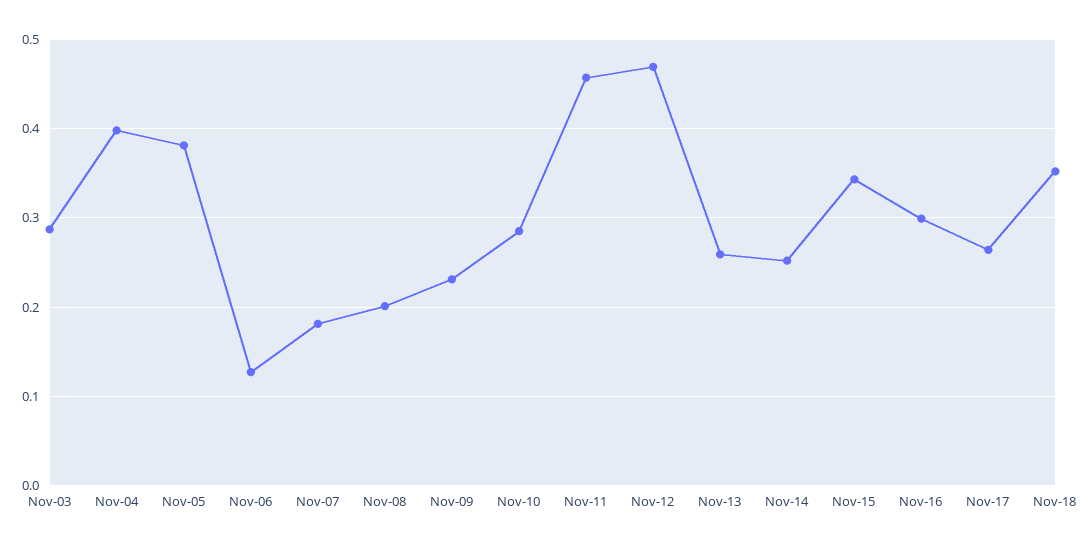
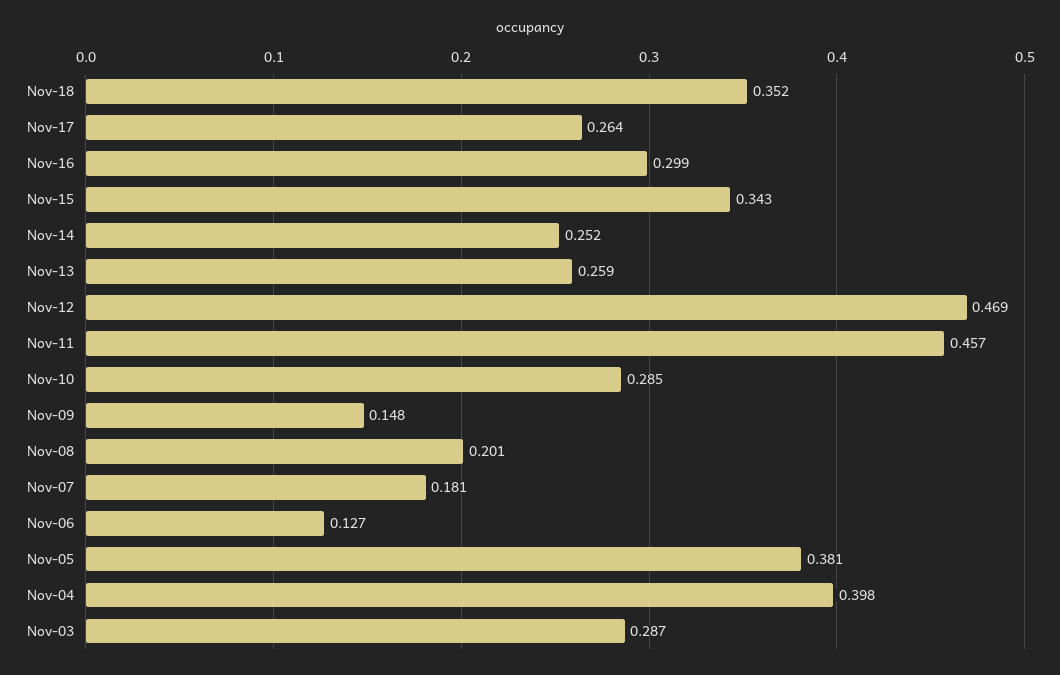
  {
    "Nov-03": 0.287,
    "Nov-04": 0.398,
    "Nov-05": 0.381,
    "Nov-06": 0.127,
    "Nov-07": 0.181,
    "Nov-08": 0.201,
-   "Nov-09": 0.23,
+   "Nov-09": 0.148,
    "Nov-10": 0.285,
    "Nov-11": 0.457,
    "Nov-12": 0.469,
    "Nov-13": 0.259,
    "Nov-14": 0.252,
    "Nov-15": 0.343,
    "Nov-16": 0.299,
    "Nov-17": 0.264,
    "Nov-18": 0.352
  }

